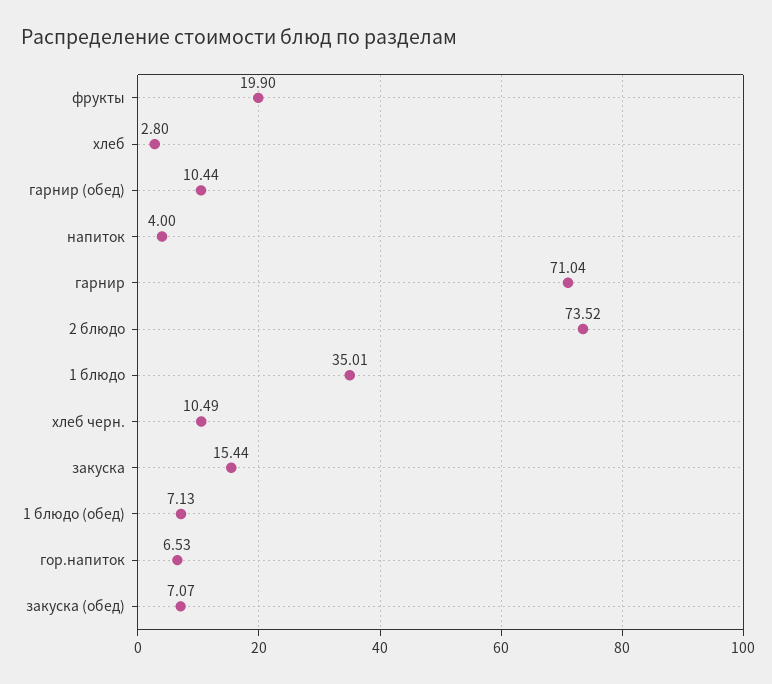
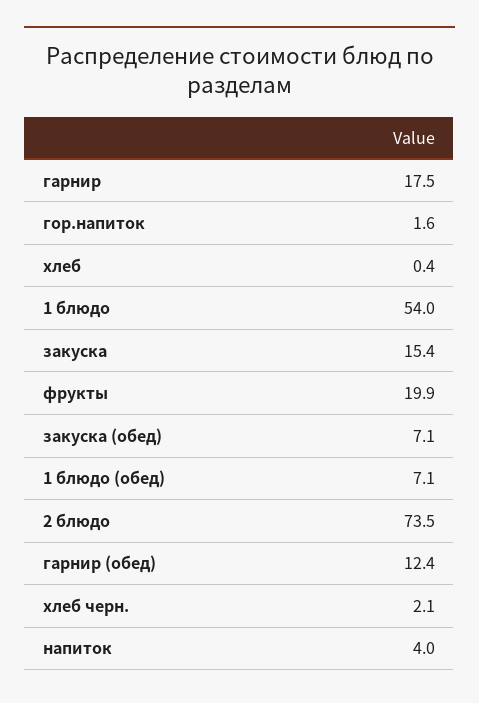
  {
    "фрукты": 19.9,
-   "хлеб": 2.8,
+   "хлеб": 0.4,
-   "гарнир (обед)": 10.44,
+   "гарнир (обед)": 12.4,
    "напиток": 4,
-   "гарнир": 71.04,
+   "гарнир": 17.5,
    "2 блюдо": 73.52,
-   "1 блюдо": 35.01,
+   "1 блюдо": 54,
-   "хлеб черн.": 10.49,
+   "хлеб черн.": 2.1,
    "закуска": 15.44,
    "1 блюдо (обед)": 7.13,
-   "гор.напиток": 6.53,
+   "гор.напиток": 1.6,
    "закуска (обед)": 7.07
  }

